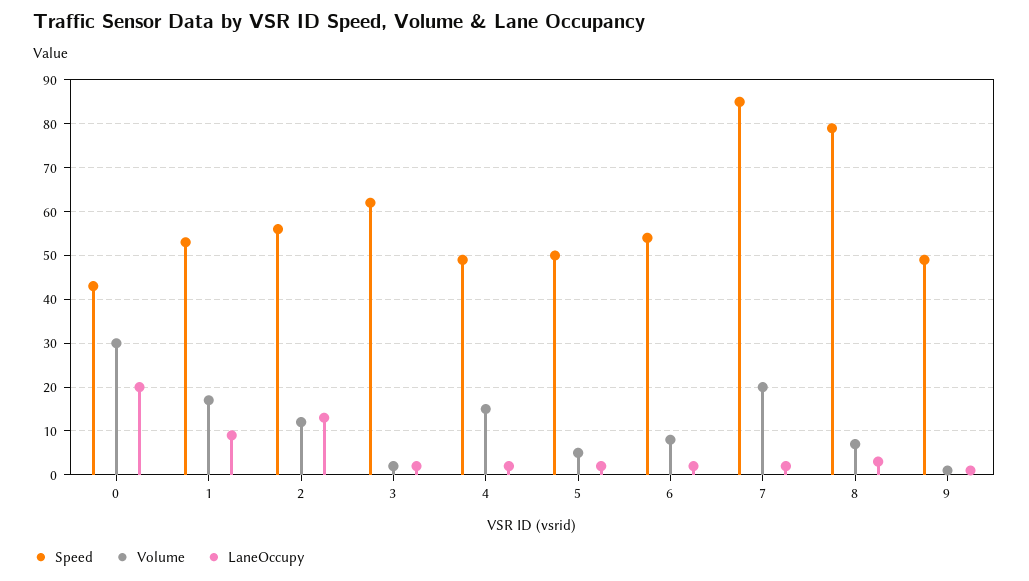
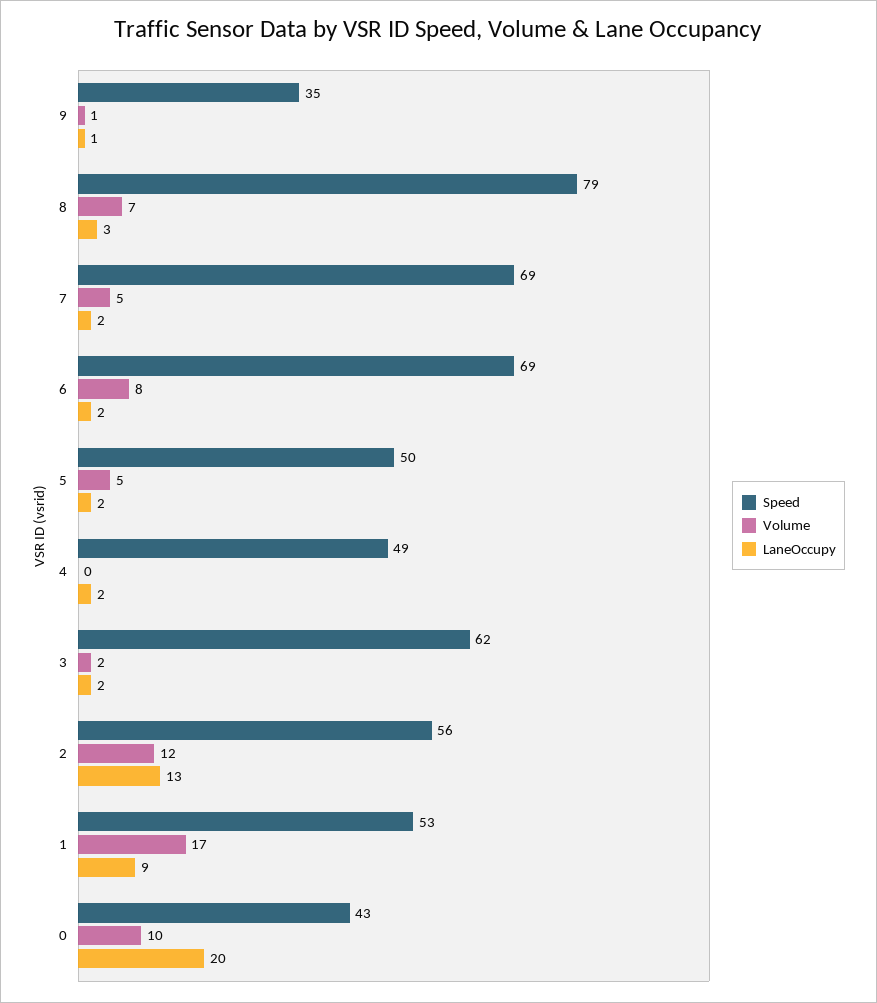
  {
    "Speed": {
      "0": 43,
      "1": 53,
      "2": 56,
      "3": 62,
      "4": 49,
      "5": 50,
-     "6": 55,
+     "6": 69,
-     "7": 85,
+     "7": 69,
      "8": 79,
-     "9": 50
+     "9": 35
    },
    "Volume": {
-     "0": 30,
+     "0": 10,
      "1": 17,
      "2": 12,
      "3": 2,
-     "4": 15,
+     "4": 0,
      "5": 5,
      "6": 8,
-     "7": 20,
+     "7": 5,
      "8": 7,
      "9": 1
    },
    "LaneOccupy": {
      "0": 20,
      "1": 9,
      "2": 13,
      "3": 2,
      "4": 2,
      "5": 2,
      "6": 2,
      "7": 2,
      "8": 3,
      "9": 1
    }
  }

